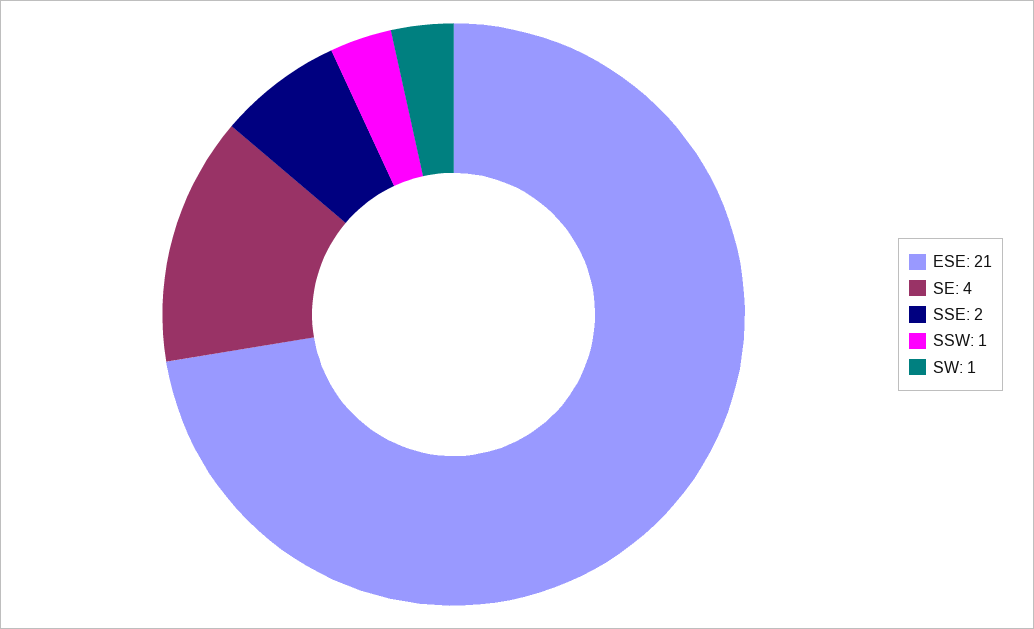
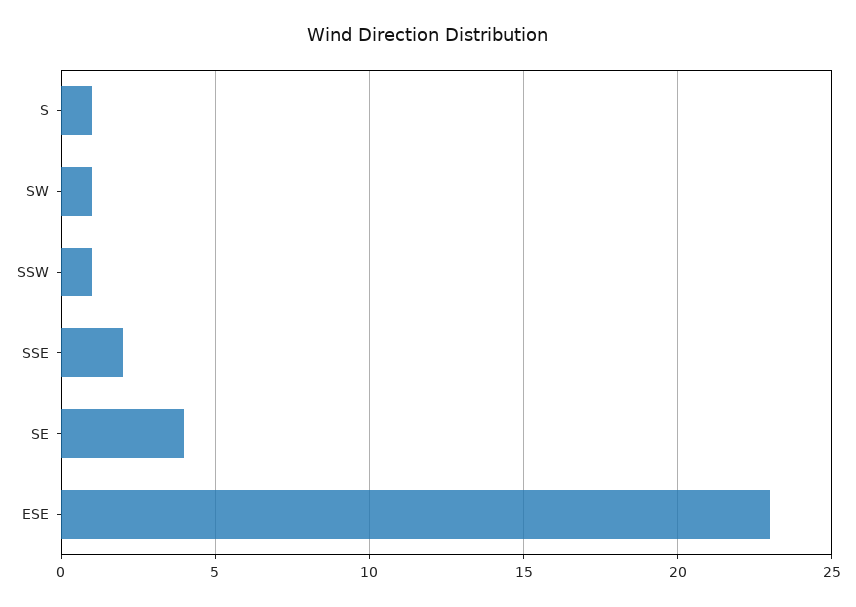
  {
-   "ESE": 21,
+   "ESE": 23,
    "SE": 4,
    "SSE": 2,
    "SSW": 1,
-   "SW": 1
+   "SW": 1,
+   "S": 1
  }

